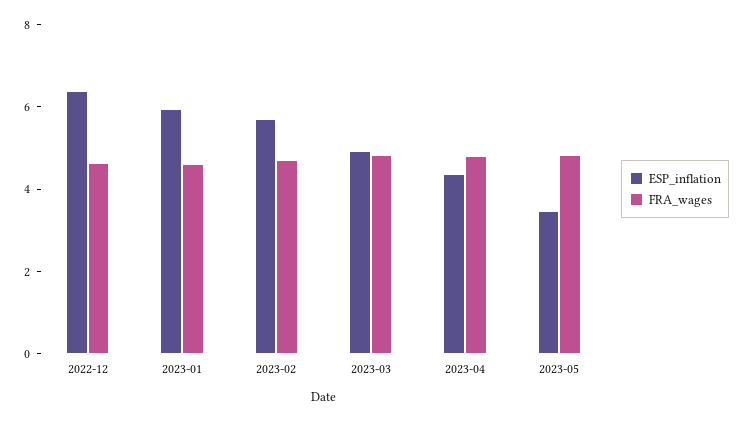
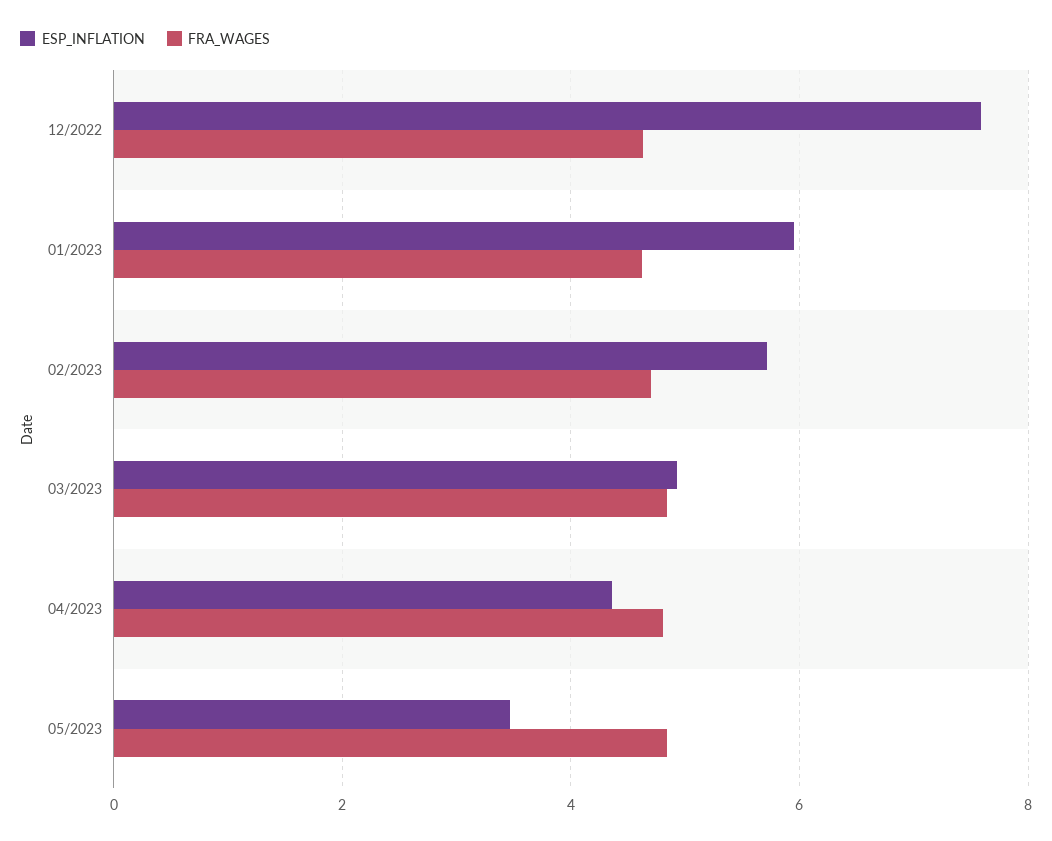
  {
    "ESP_inflation": {
-     "2022-12": 6.5,
+     "2022-12": 7.6,
      "2023-01": 6,
      "2023-02": 5.8,
      "2023-03": 5,
      "2023-04": 4.4,
      "2023-05": 3.4
    },
    "FRA_wages": {
      "2022-12": 4.6,
      "2023-01": 4.6,
      "2023-02": 4.8,
      "2023-03": 4.8,
      "2023-04": 4.8,
      "2023-05": 4.8
    }
  }

